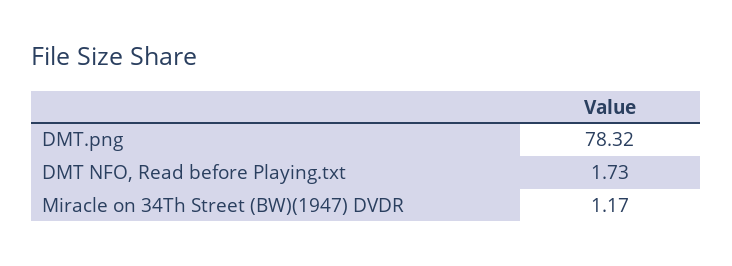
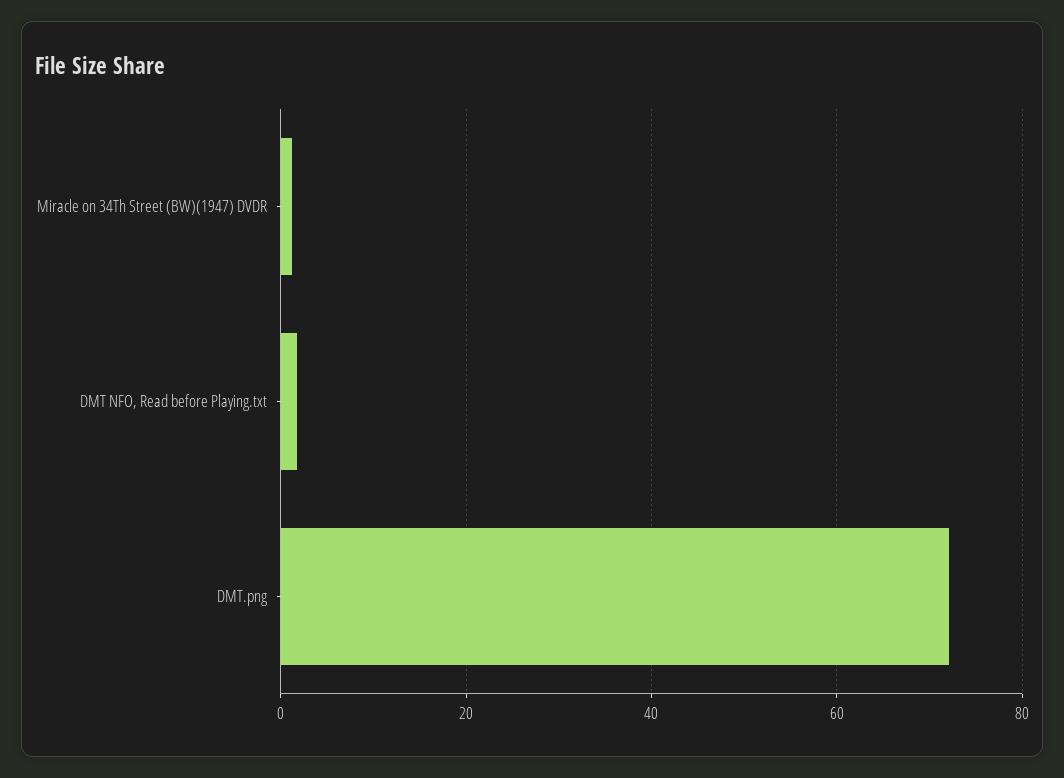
  {
-   "DMT.png": 78.32,
+   "DMT.png": 72,
    "DMT NFO, Read before Playing.txt": 1.73,
    "Miracle on 34Th Street (BW)(1947) DVDR": 1.17
  }

